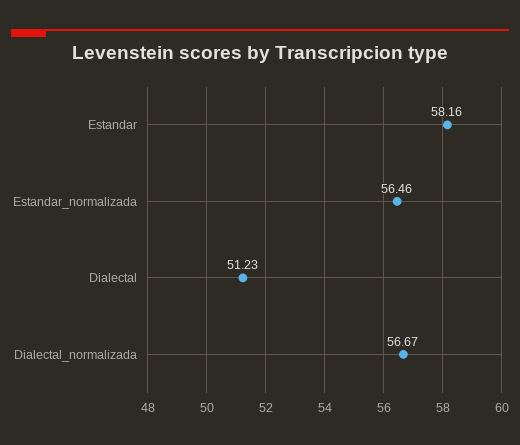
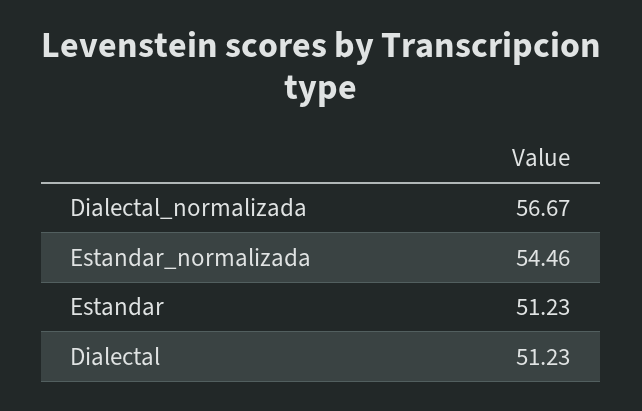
  {
-   "Estandar": 58.16,
+   "Estandar": 51.23,
-   "Estandar_normalizada": 56.46,
+   "Estandar_normalizada": 54.46,
    "Dialectal": 51.23,
    "Dialectal_normalizada": 56.67
  }

